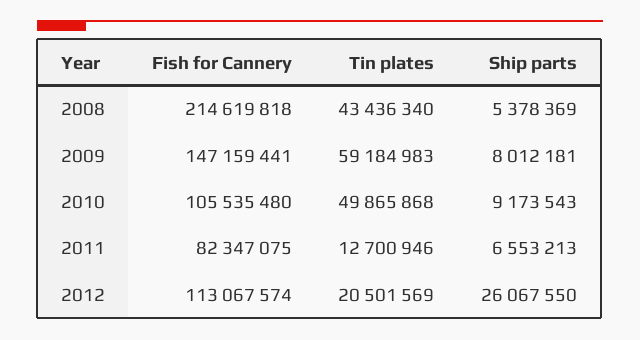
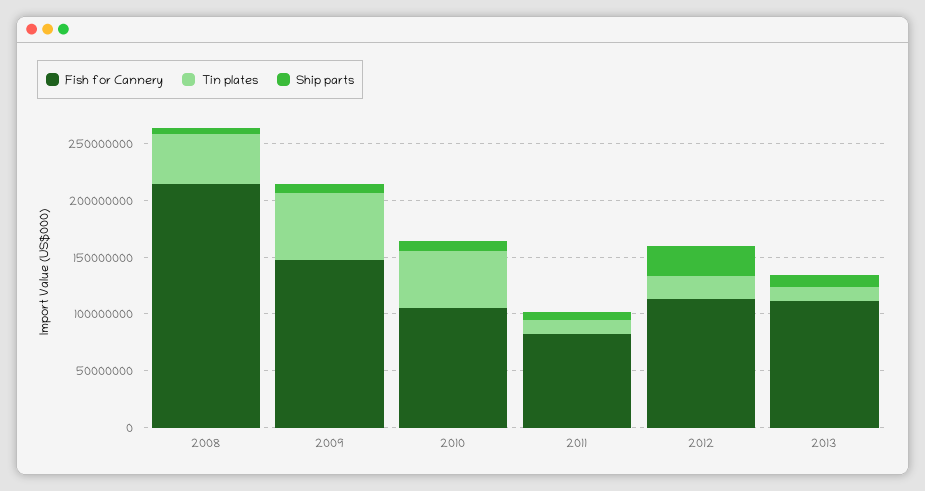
  {
    "Fish for Cannery": {
      "2008": 214619818,
      "2009": 147159441,
      "2010": 105535480,
      "2011": 82347075,
-     "2012": 113067574
+     "2012": 113067574,
+     "2013": 110000000
    },
    "Tin plates": {
      "2008": 43436340,
      "2009": 59184983,
      "2010": 49865868,
      "2011": 12700946,
-     "2012": 20501569
+     "2012": 20501569,
+     "2013": 10000000
    },
    "Ship parts": {
      "2008": 5378369,
      "2009": 8012181,
      "2010": 9173543,
      "2011": 6553213,
-     "2012": 26067550
+     "2012": 26067550,
+     "2013": 10000000
    }
  }

